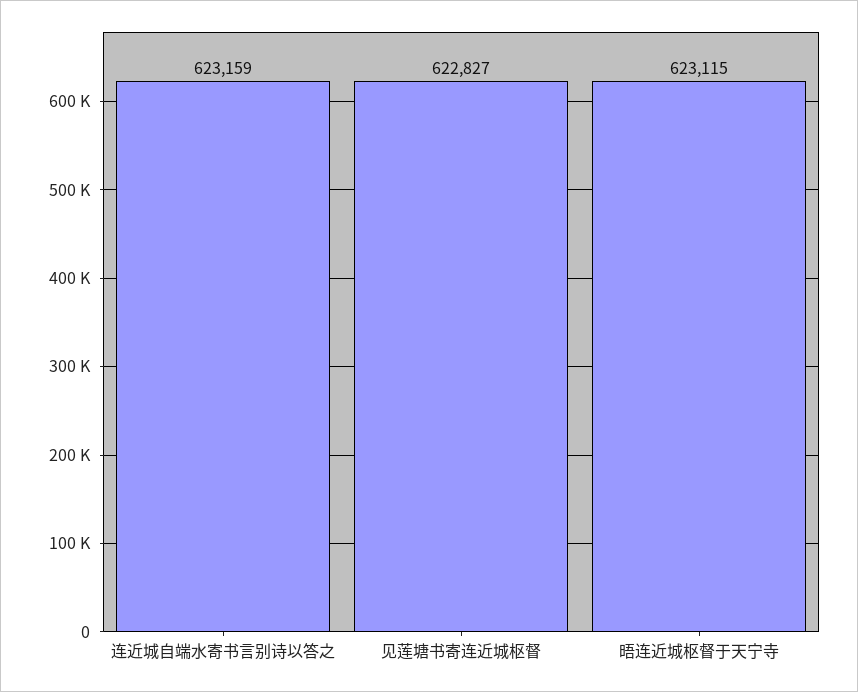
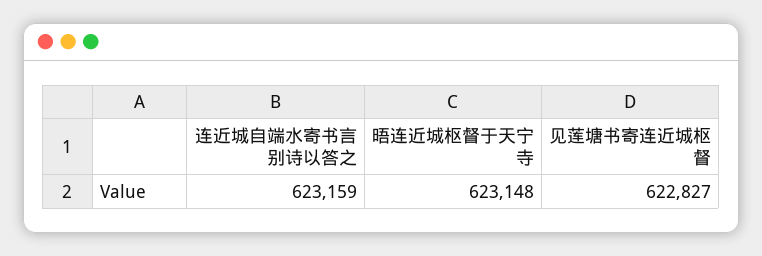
  {
    "连近城自端水寄书言别诗以答之": 623159,
    "见莲塘书寄连近城枢督": 622827,
-   "晤连近城枢督于天宁寺": 623115
+   "晤连近城枢督于天宁寺": 623148
  }

